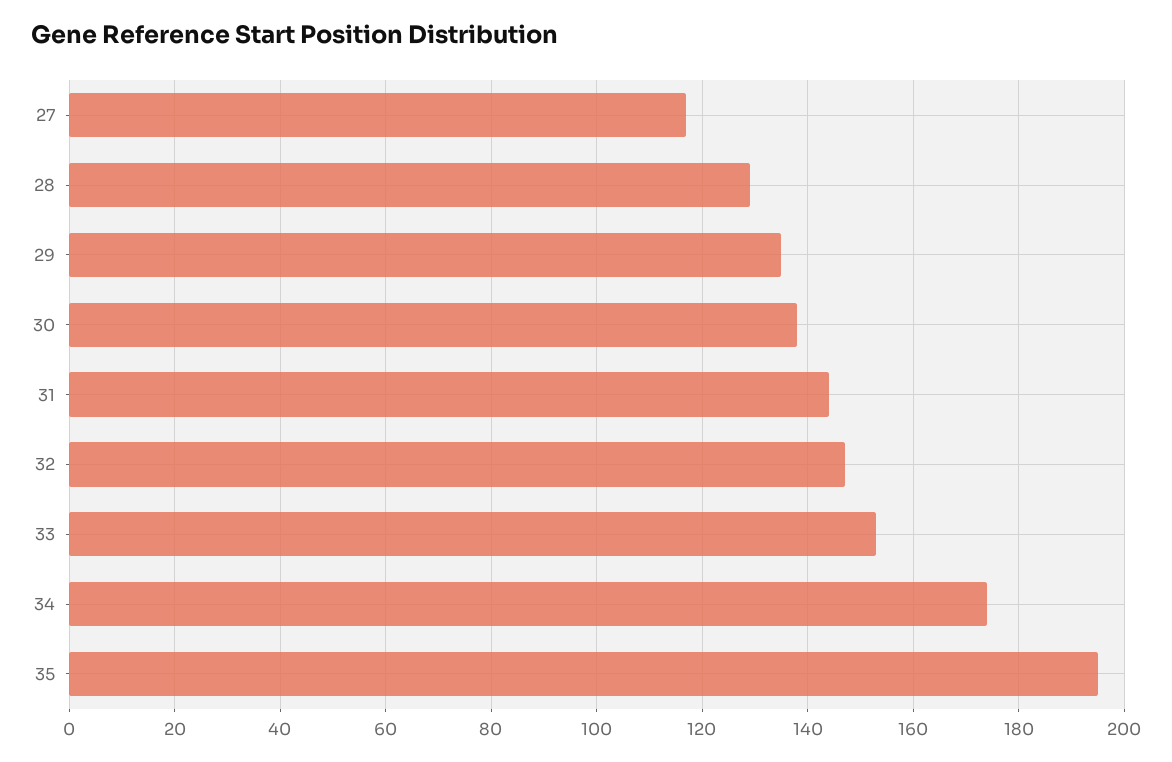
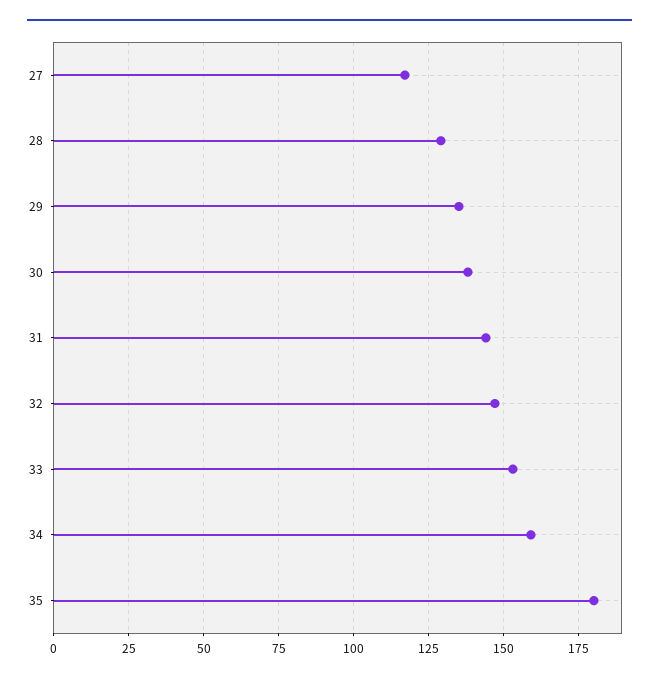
  {
    "27": 115,
    "28": 130,
    "29": 135,
    "30": 140,
    "31": 145,
    "32": 145,
    "33": 155,
-   "34": 175,
+   "34": 160,
-   "35": 195
+   "35": 180
  }

